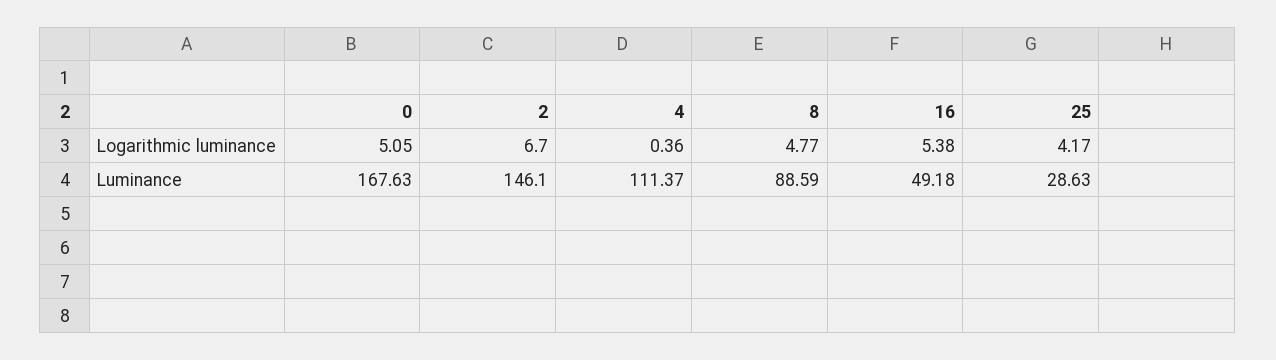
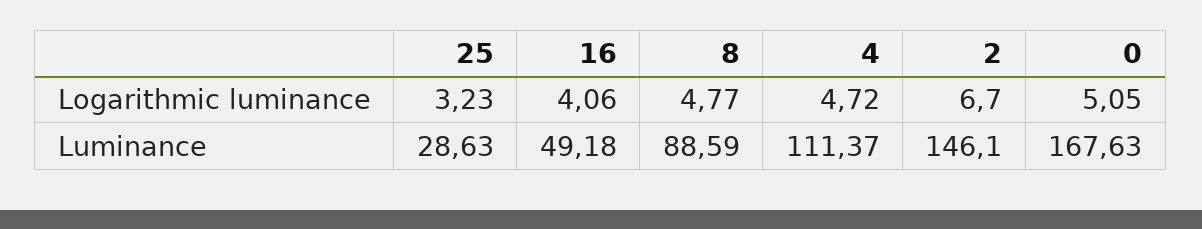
  {
    "0": {
      "Logarithmic luminance": 5.05,
      "Luminance": 167.63
    },
    "2": {
      "Logarithmic luminance": 6.7,
      "Luminance": 146.1
    },
    "4": {
-     "Logarithmic luminance": 0.36,
+     "Logarithmic luminance": 4.72,
      "Luminance": 111.37
    },
    "8": {
      "Logarithmic luminance": 4.77,
      "Luminance": 88.59
    },
    "16": {
-     "Logarithmic luminance": 5.38,
+     "Logarithmic luminance": 4.06,
      "Luminance": 49.18
    },
    "25": {
-     "Logarithmic luminance": 4.17,
+     "Logarithmic luminance": 3.23,
      "Luminance": 28.63
    }
  }

